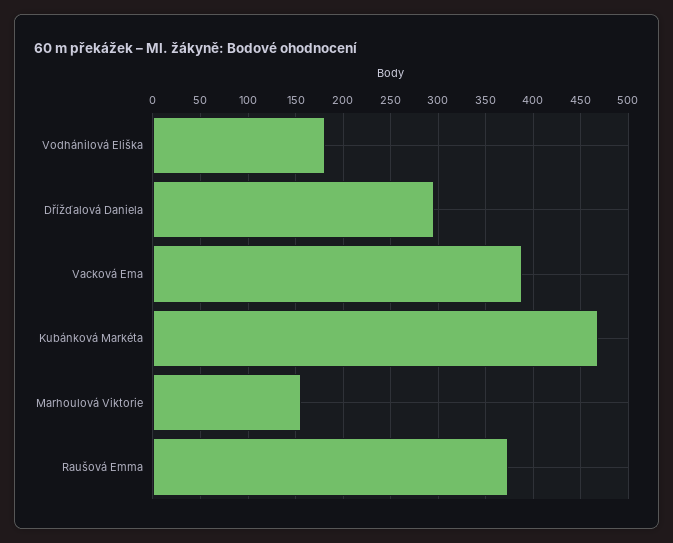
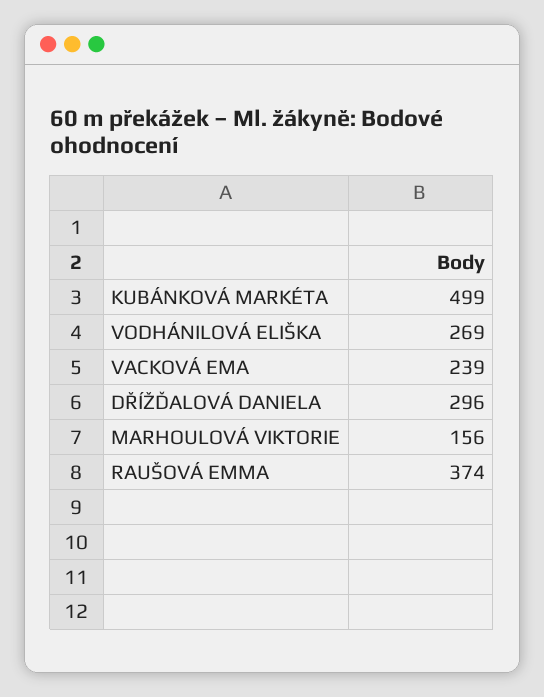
  {
-   "Vodhánilová Eliška": 180,
+   "Vodhánilová Eliška": 269,
    "Dřížďalová Daniela": 296,
-   "Vacková Ema": 390,
+   "Vacková Ema": 239,
-   "Kubánková Markéta": 470,
+   "Kubánková Markéta": 499,
    "Marhoulová Viktorie": 156,
    "Raušová Emma": 374
  }

